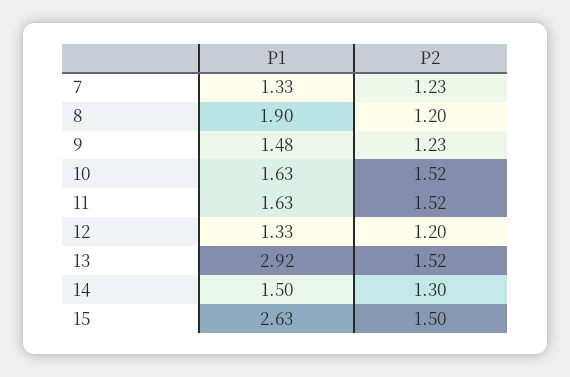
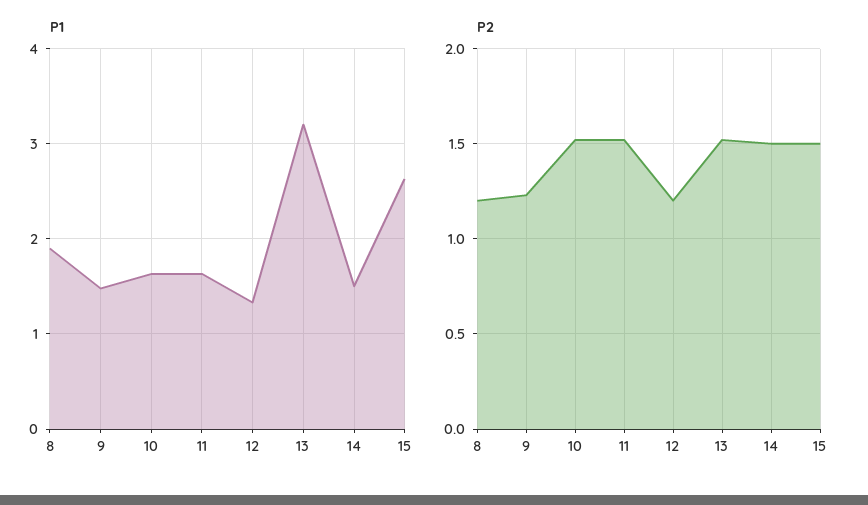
  {
    "P1": {
-     "7": 1.33,
      "8": 1.9,
      "9": 1.48,
      "10": 1.63,
      "11": 1.63,
      "12": 1.33,
-     "13": 2.92,
+     "13": 3.2,
      "14": 1.5,
      "15": 2.63
    },
    "P2": {
-     "7": 1.23,
      "8": 1.2,
      "9": 1.23,
      "10": 1.52,
      "11": 1.52,
      "12": 1.2,
      "13": 1.52,
-     "14": 1.3,
+     "14": 1.5,
      "15": 1.5
    }
  }

